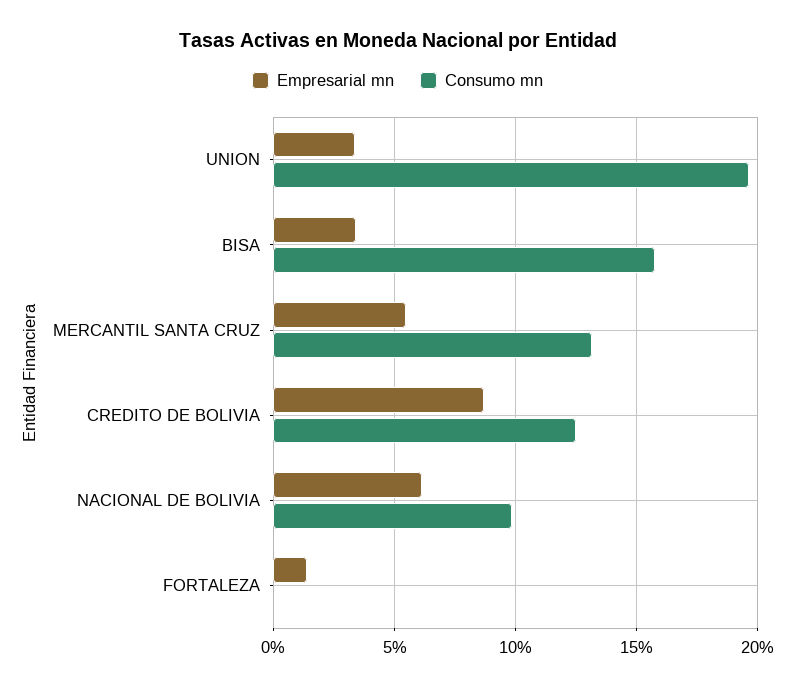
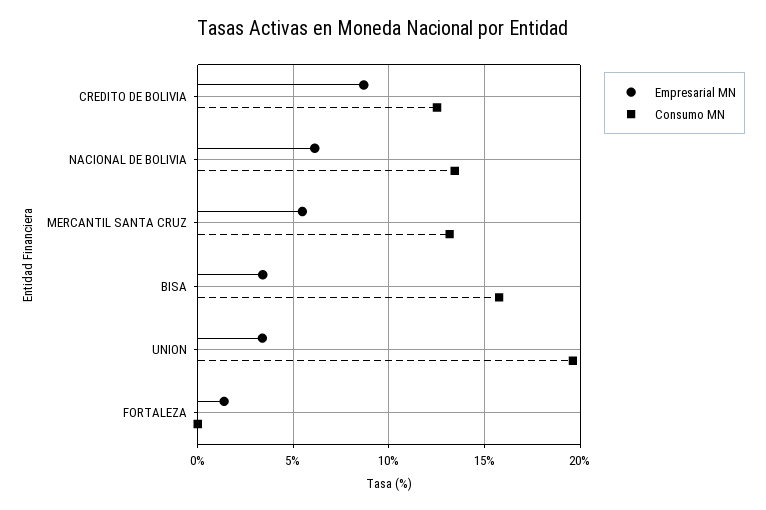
  {
    "Empresarial mn": {
      "UNION": 3.5,
      "BISA": 3.5,
      "MERCANTIL SANTA CRUZ": 5.5,
      "CREDITO DE BOLIVIA": 8.5,
      "NACIONAL DE BOLIVIA": 6,
      "FORTALEZA": 1.5
    },
    "Consumo mn": {
      "UNION": 19.5,
      "BISA": 16,
      "MERCANTIL SANTA CRUZ": 13,
      "CREDITO DE BOLIVIA": 12.5,
-     "NACIONAL DE BOLIVIA": 10,
+     "NACIONAL DE BOLIVIA": 13.5,
      "FORTALEZA": 0
    }
  }

